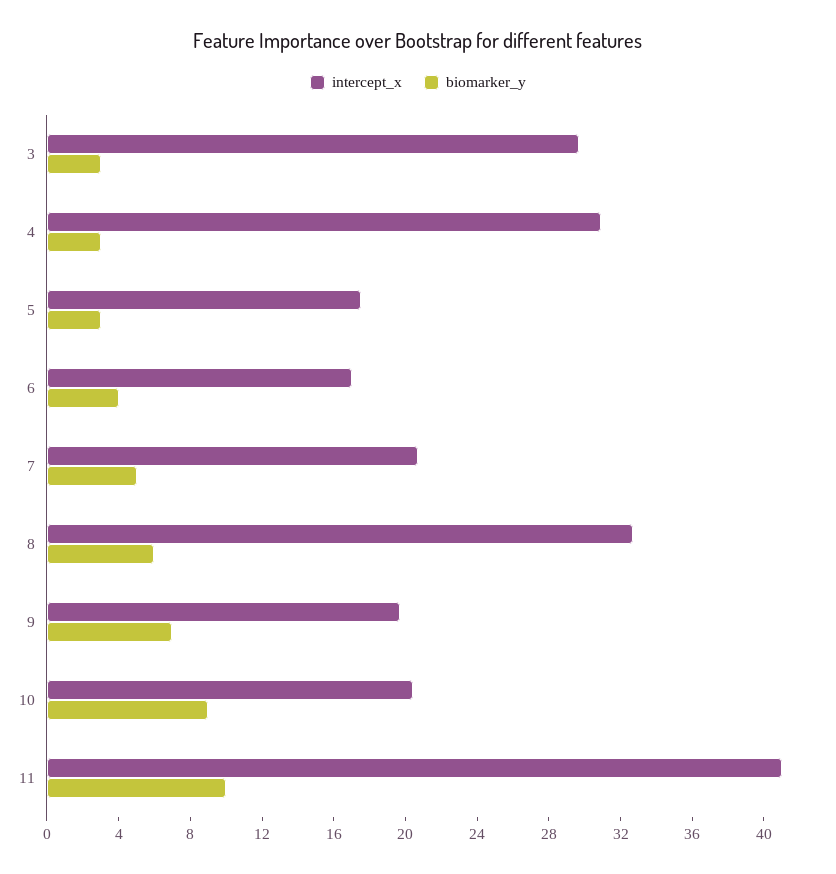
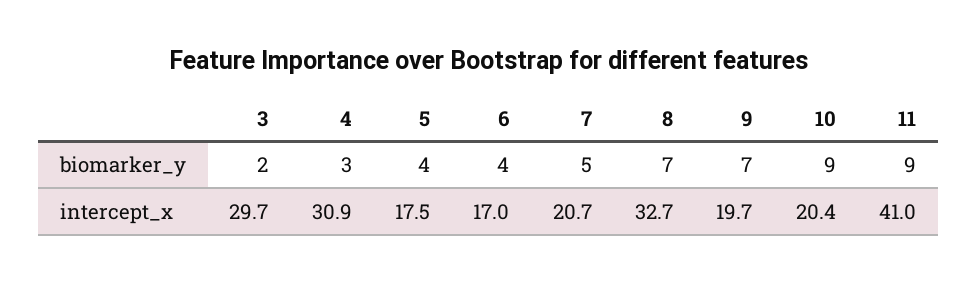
  {
    "intercept_x": {
      "3": 29.7,
      "4": 30.9,
      "5": 17.5,
      "6": 17,
      "7": 20.7,
      "8": 32.7,
      "9": 19.7,
      "10": 20.4,
      "11": 41
    },
    "biomarker_y": {
-     "3": 3,
+     "3": 2,
      "4": 3,
-     "5": 3,
+     "5": 4,
      "6": 4,
      "7": 5,
-     "8": 6,
+     "8": 7,
      "9": 7,
      "10": 9,
-     "11": 10
+     "11": 9
    }
  }

